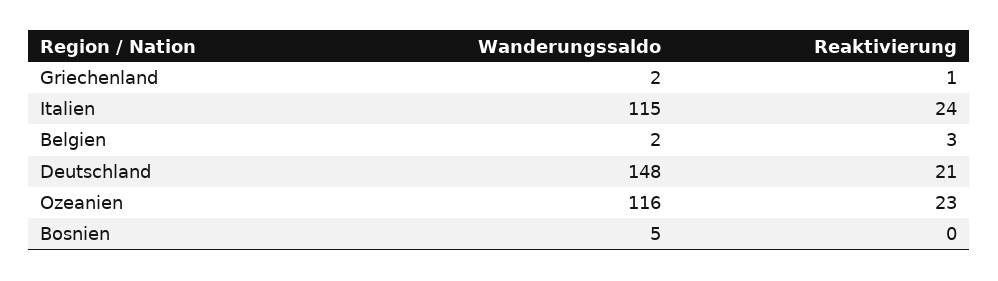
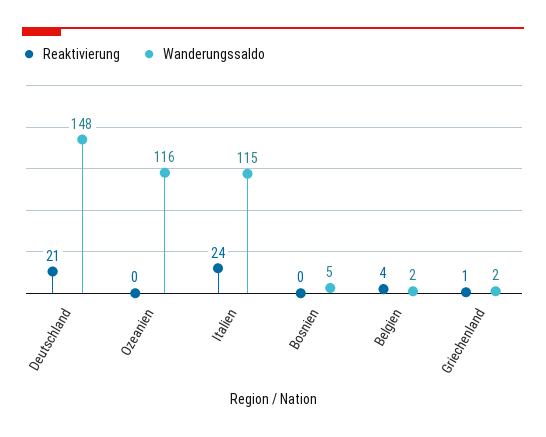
  {
    "Wanderungssaldo": {
      "Griechenland": 2,
      "Italien": 115,
      "Belgien": 2,
      "Deutschland": 148,
      "Ozeanien": 116,
      "Bosnien": 5
    },
    "Reaktivierung": {
      "Griechenland": 1,
      "Italien": 24,
-     "Belgien": 3,
+     "Belgien": 4,
      "Deutschland": 21,
-     "Ozeanien": 23,
+     "Ozeanien": 0,
      "Bosnien": 0
    }
  }

